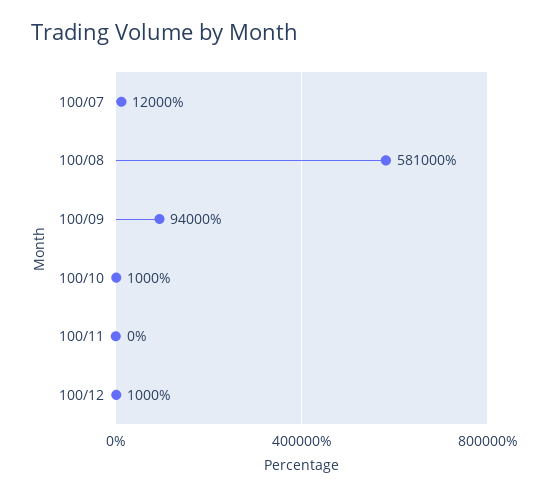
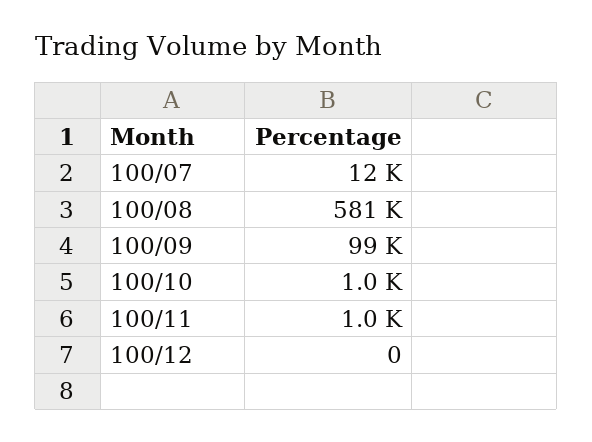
  {
    "100/07": 12000,
    "100/08": 581000,
-   "100/09": 94000,
+   "100/09": 99000,
    "100/10": 1000,
-   "100/11": 0,
+   "100/11": 1000,
-   "100/12": 1000
+   "100/12": 0
  }

